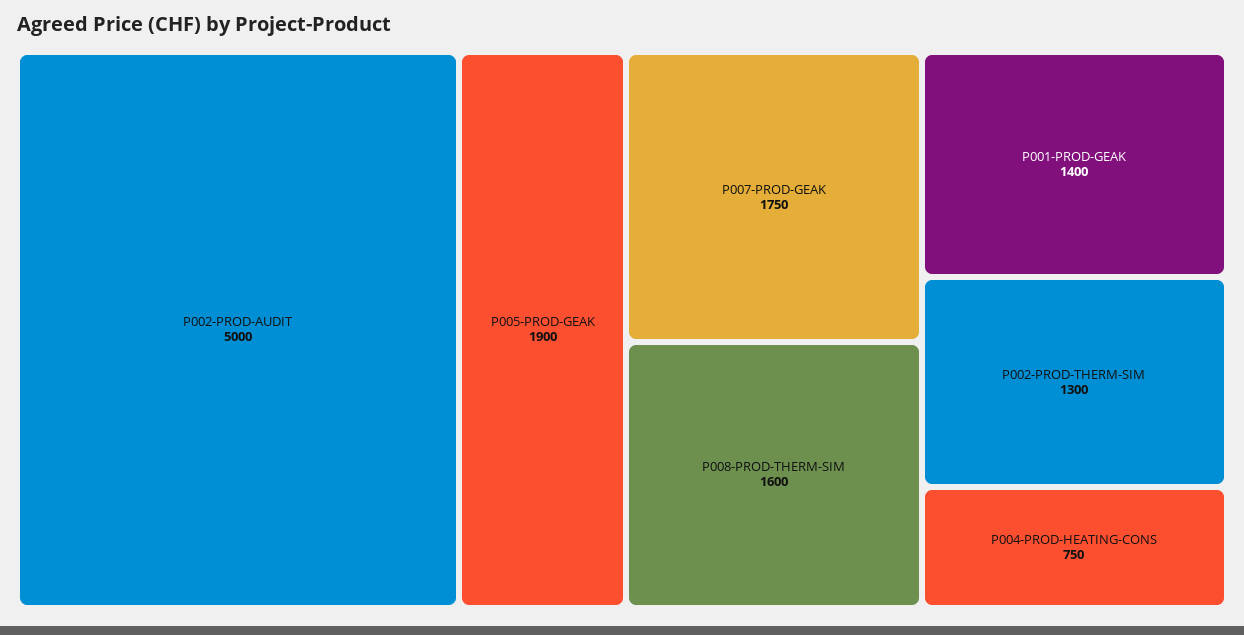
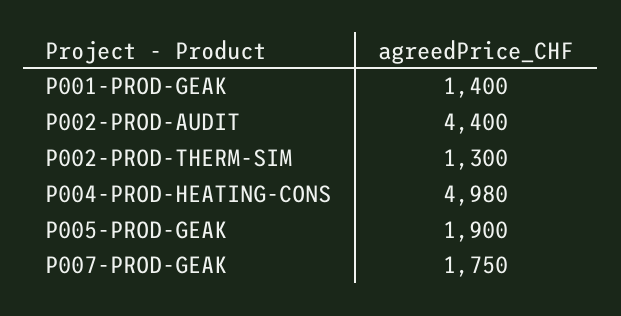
  {
-   "P002-PROD-AUDIT": 5000,
+   "P002-PROD-AUDIT": 4400,
    "P005-PROD-GEAK": 1900,
    "P007-PROD-GEAK": 1750,
-   "P008-PROD-THERM-SIM": 1600,
    "P001-PROD-GEAK": 1400,
    "P002-PROD-THERM-SIM": 1300,
-   "P004-PROD-HEATING-CONS": 750
+   "P004-PROD-HEATING-CONS": 4980
  }

